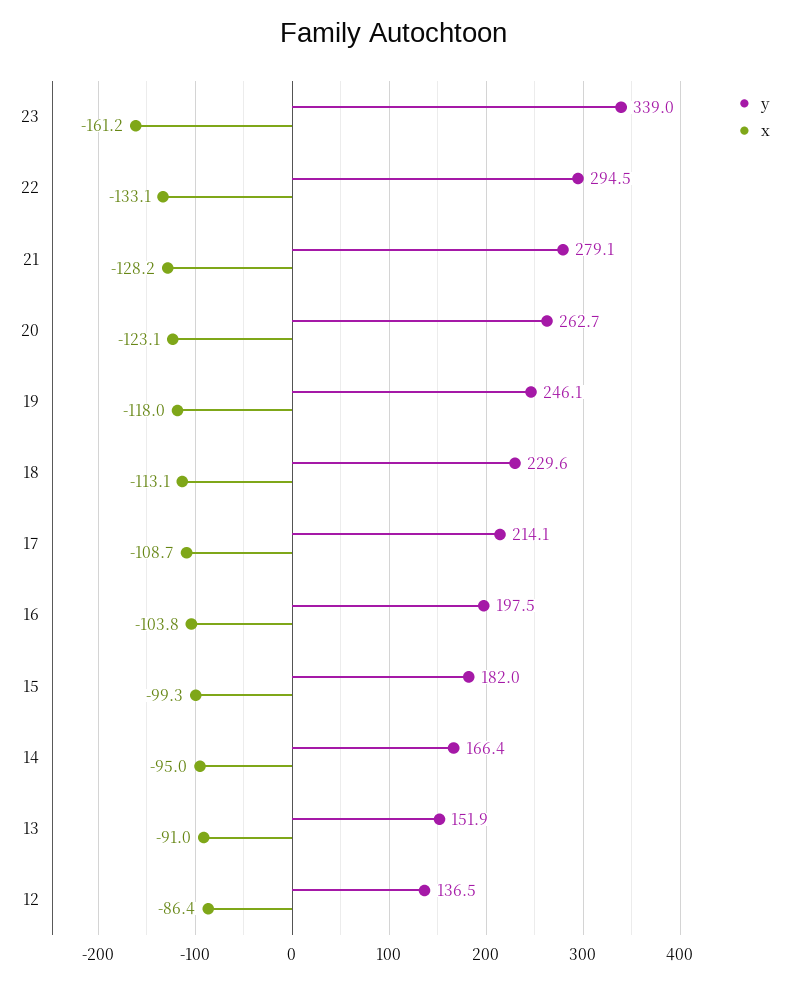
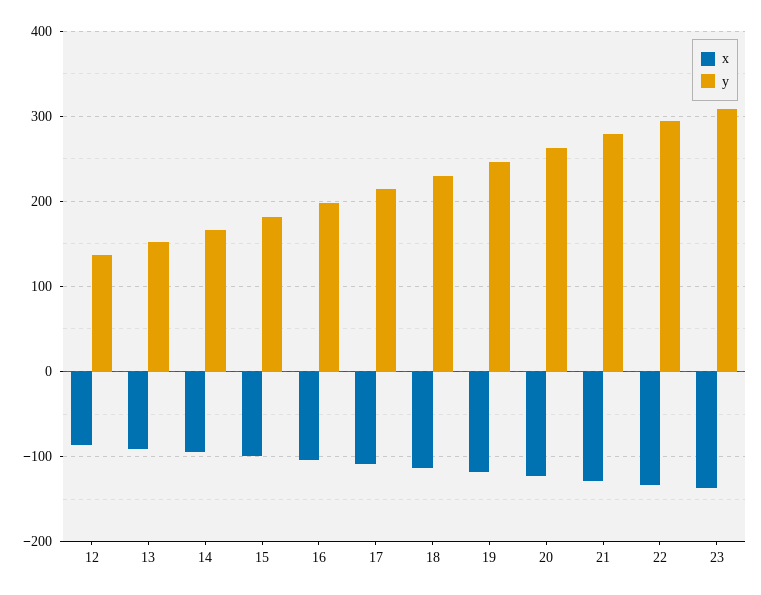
  {
    "y": {
-     "23": 339,
+     "23": 310,
      "22": 294.5,
      "21": 279.1,
      "20": 262.7,
      "19": 246.1,
      "18": 229.6,
      "17": 214.1,
      "16": 197.5,
      "15": 182,
      "14": 166.4,
      "13": 151.9,
      "12": 136.5
    },
    "x": {
-     "23": -161.2,
+     "23": -140,
      "22": -133.1,
      "21": -128.2,
      "20": -123.1,
      "19": -118,
      "18": -113.1,
      "17": -108.7,
      "16": -103.8,
      "15": -99.3,
      "14": -95,
      "13": -91,
      "12": -86.4
    }
  }

